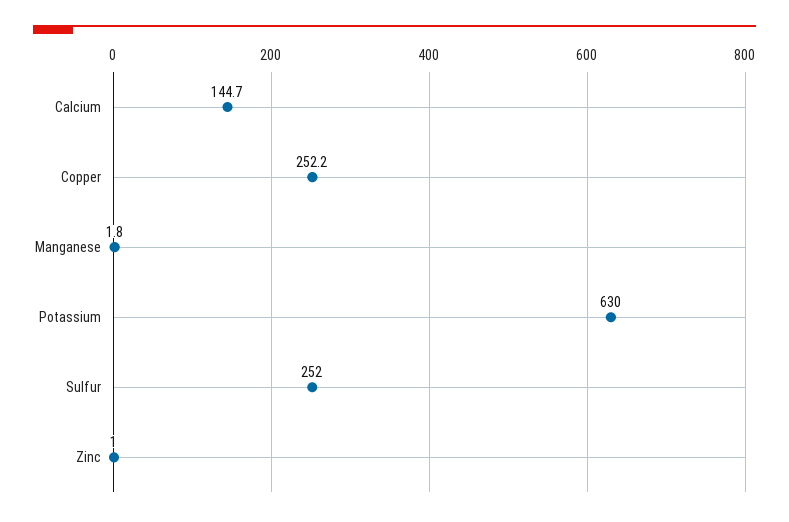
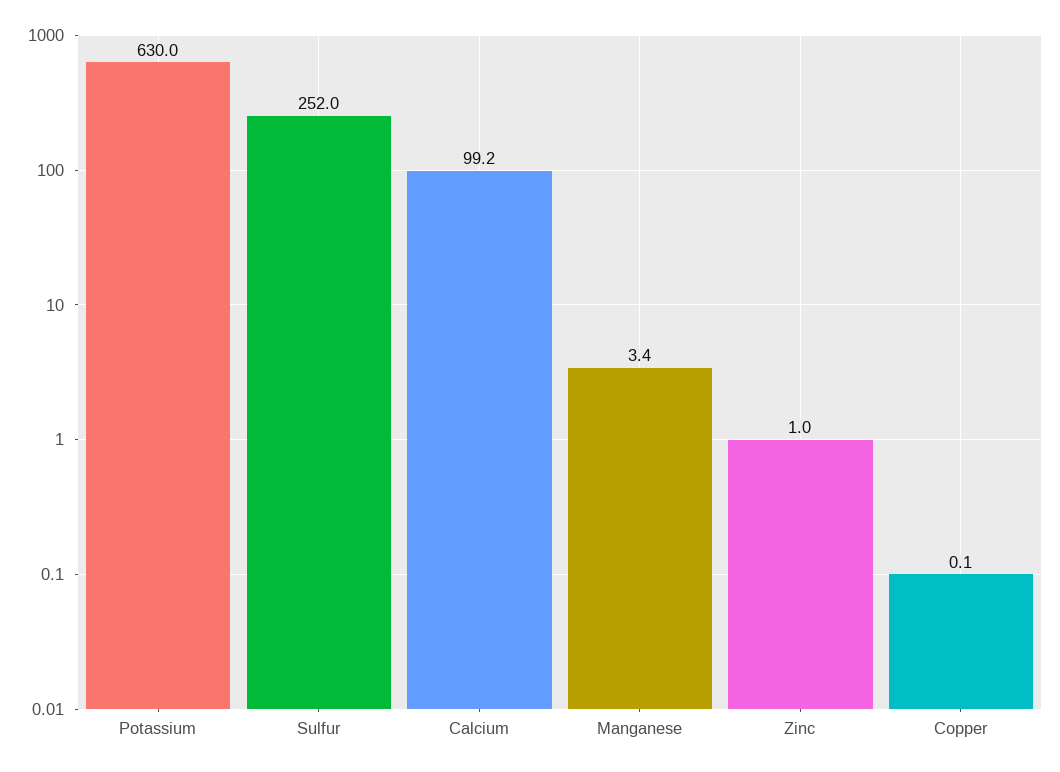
  {
-   "Calcium": 144.7,
+   "Calcium": 99.2,
-   "Copper": 252.2,
+   "Copper": 0.1,
-   "Manganese": 1.8,
+   "Manganese": 3.4,
    "Potassium": 630,
    "Sulfur": 252,
    "Zinc": 1
  }

